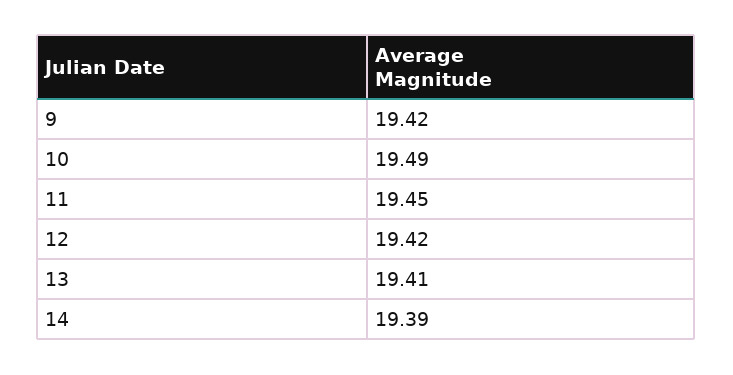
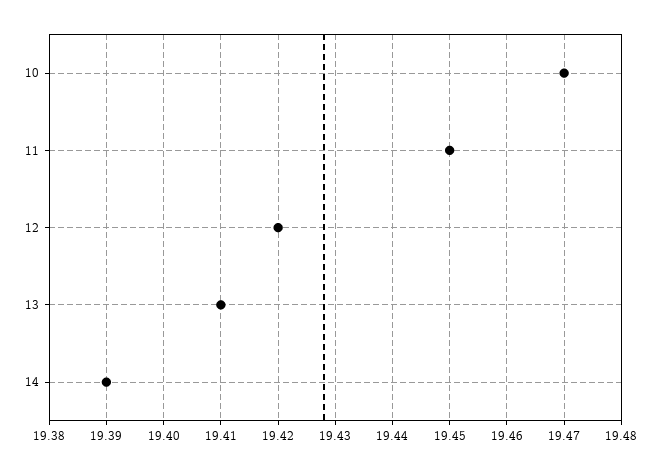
  {
-   "9": 19.42,
-   "10": 19.49,
+   "10": 19.47,
    "11": 19.45,
    "12": 19.42,
    "13": 19.41,
    "14": 19.39
  }

